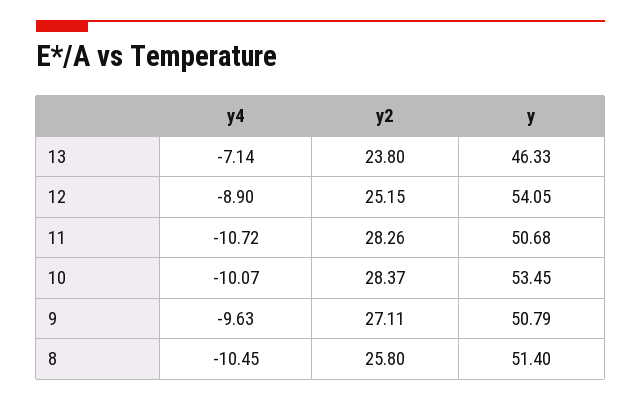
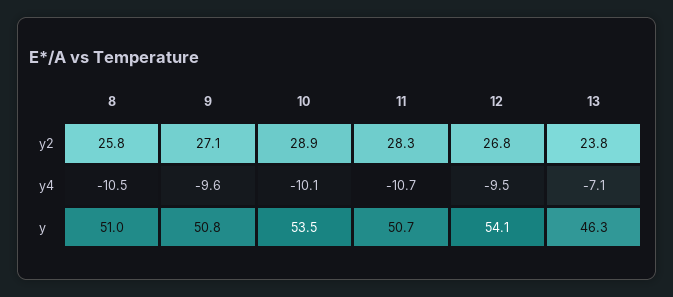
  {
    "y4": {
      "13": -7.14,
-     "12": -8.9,
+     "12": -9.5,
      "11": -10.72,
      "10": -10.07,
      "9": -9.63,
      "8": -10.45
    },
    "y2": {
      "13": 23.8,
-     "12": 25.15,
+     "12": 26.8,
      "11": 28.26,
-     "10": 28.37,
+     "10": 28.9,
      "9": 27.11,
      "8": 25.8
    },
    "y": {
      "13": 46.33,
      "12": 54.05,
      "11": 50.68,
      "10": 53.45,
      "9": 50.79,
-     "8": 51.4
+     "8": 51
    }
  }

